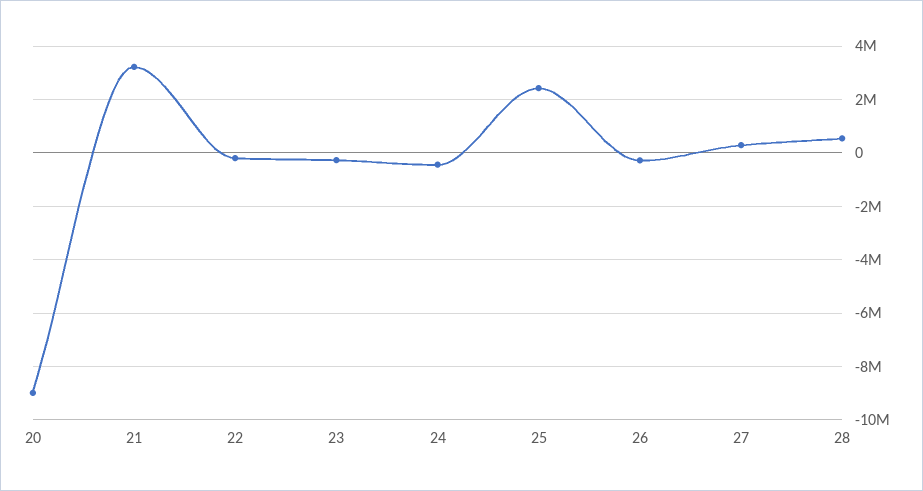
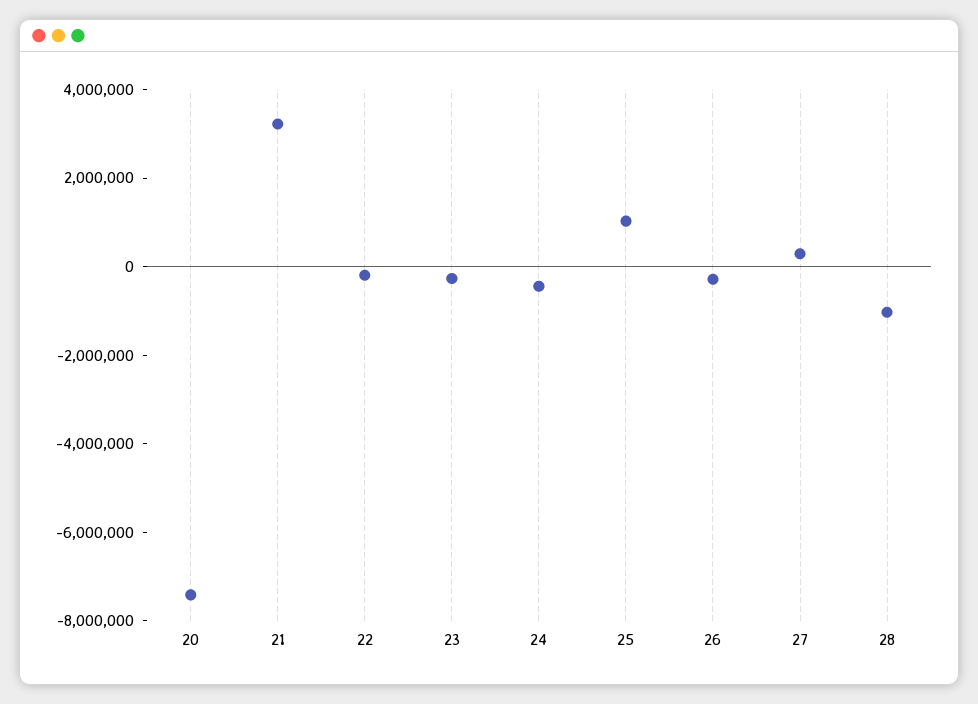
  {
-   "20": -9000000,
+   "20": -7500000,
    "21": 3250000,
    "22": -250000,
    "23": -250000,
    "24": -500000,
-   "25": 2500000,
+   "25": 1000000,
    "26": -250000,
    "27": 250000,
-   "28": 500000
+   "28": -1000000
  }

